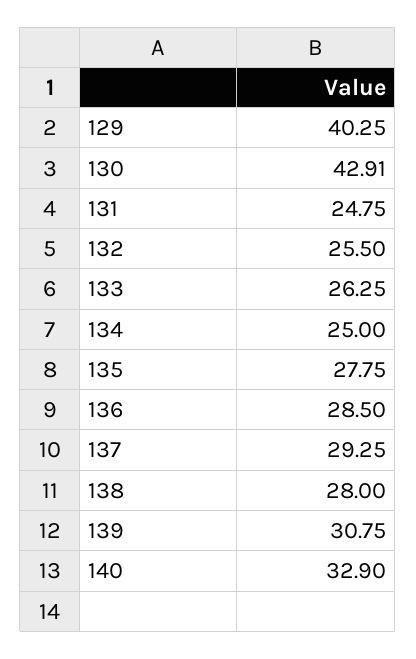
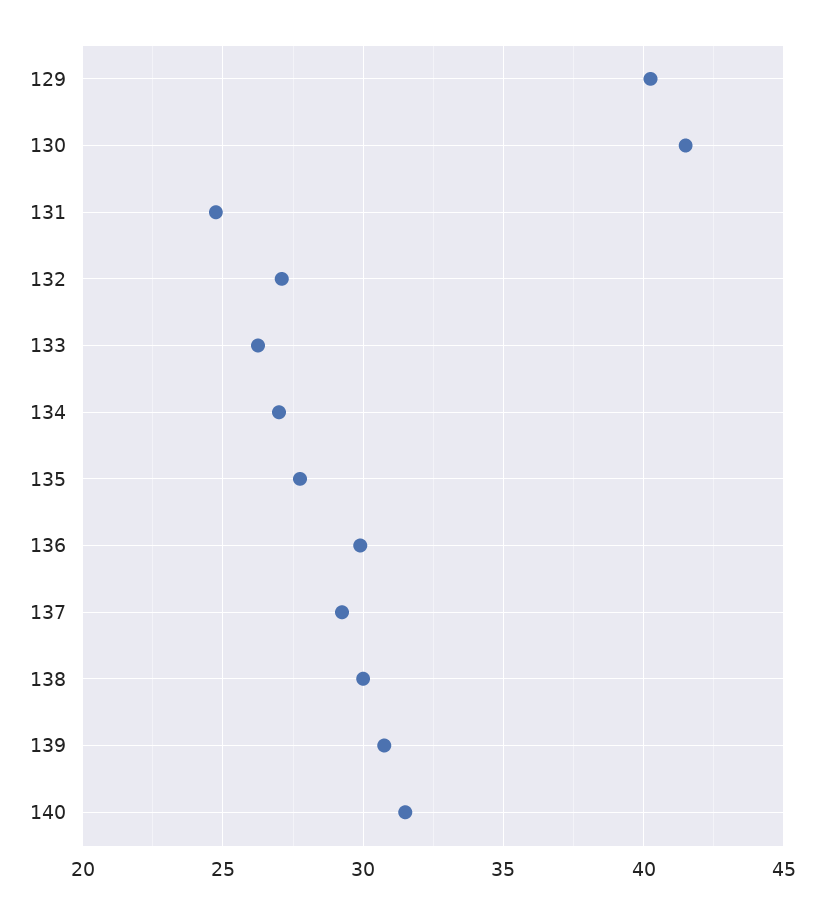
  {
    "129": 40.25,
-   "130": 42.91,
+   "130": 41.5,
    "131": 24.75,
-   "132": 25.5,
+   "132": 27,
    "133": 26.25,
-   "134": 25,
+   "134": 27,
    "135": 27.75,
-   "136": 28.5,
+   "136": 30,
    "137": 29.25,
-   "138": 28,
+   "138": 30,
    "139": 30.75,
-   "140": 32.9
+   "140": 31.5
  }

